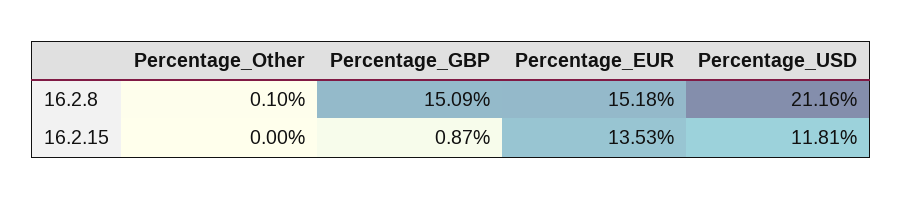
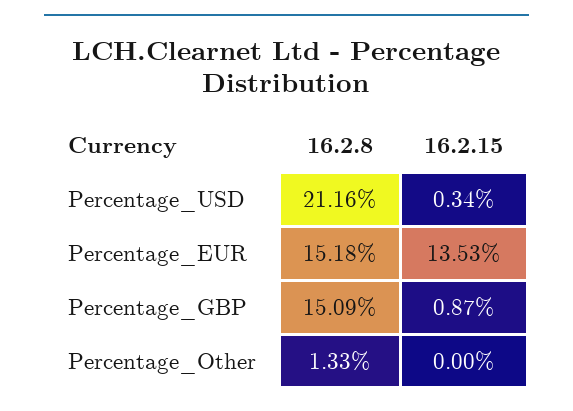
  {
    "Percentage_Other": {
-     "16.2.8": 0.1,
+     "16.2.8": 1.33,
      "16.2.15": 0
    },
    "Percentage_GBP": {
      "16.2.8": 15.09,
      "16.2.15": 0.87
    },
    "Percentage_EUR": {
      "16.2.8": 15.18,
      "16.2.15": 13.53
    },
    "Percentage_USD": {
      "16.2.8": 21.16,
-     "16.2.15": 11.81
+     "16.2.15": 0.34
    }
  }

